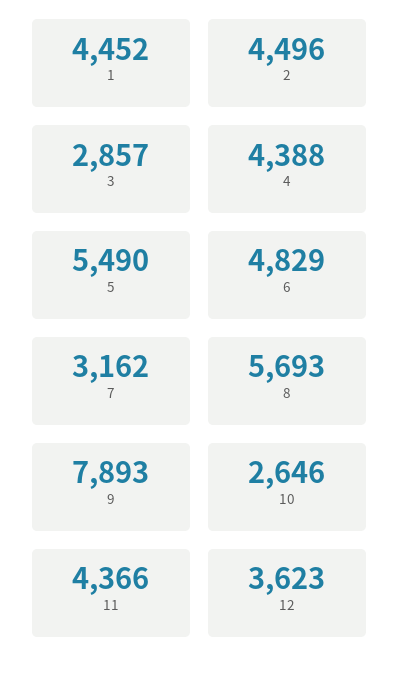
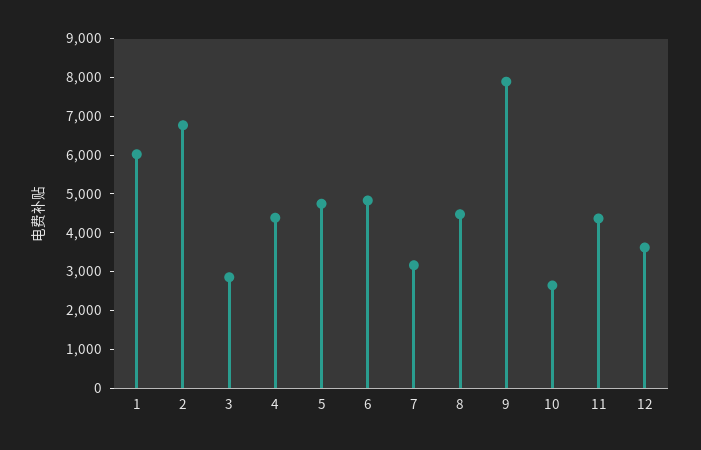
  {
-   "1": 4452,
+   "1": 6000,
-   "2": 4496,
+   "2": 6750,
    "3": 2857,
    "4": 4388,
-   "5": 5490,
+   "5": 4750,
    "6": 4829,
    "7": 3162,
-   "8": 5693,
+   "8": 4500,
    "9": 7893,
    "10": 2646,
    "11": 4366,
    "12": 3623
  }

